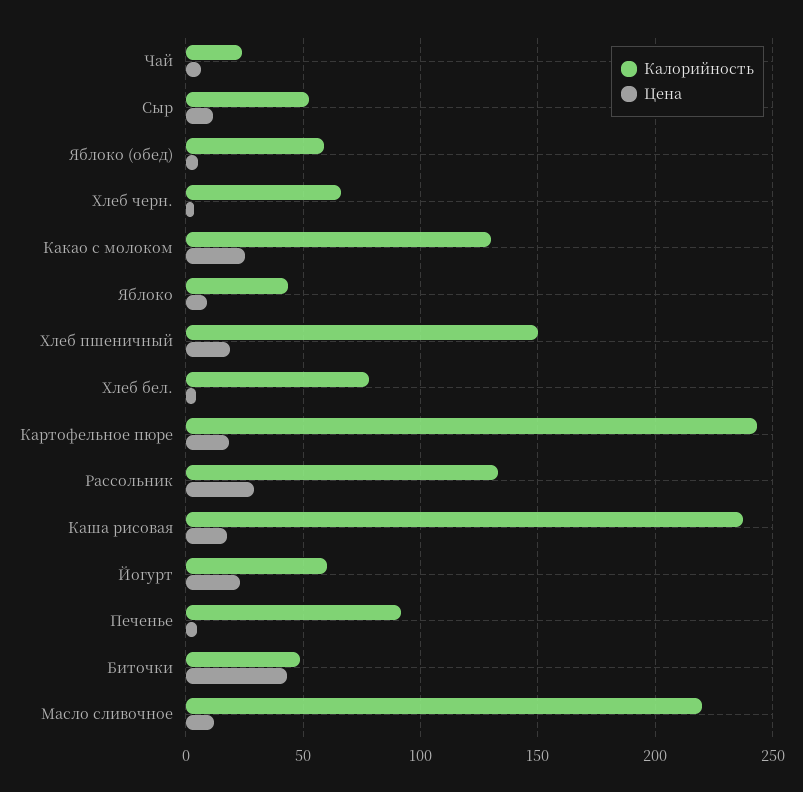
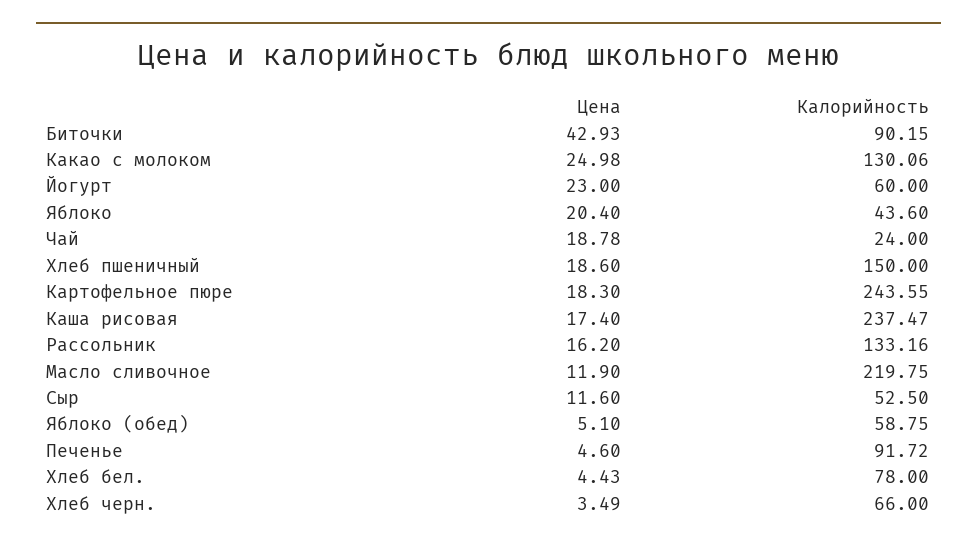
  {
    "Калорийность": {
      "Чай": 24,
      "Сыр": 52.5,
      "Яблоко (обед)": 58.75,
      "Хлеб черн.": 66,
      "Какао с молоком": 130.06,
      "Яблоко": 43.6,
      "Хлеб пшеничный": 150,
      "Хлеб бел.": 78,
      "Картофельное пюре": 243.55,
      "Рассольник": 133.16,
      "Каша рисовая": 237.47,
      "Йогурт": 60,
      "Печенье": 91.72,
-     "Биточки": 50,
+     "Биточки": 90.15,
      "Масло сливочное": 219.75
    },
    "Цена": {
-     "Чай": 5,
+     "Чай": 18.78,
      "Сыр": 11.6,
      "Яблоко (обед)": 5.1,
      "Хлеб черн.": 3.49,
      "Какао с молоком": 24.98,
-     "Яблоко": 10,
+     "Яблоко": 20.4,
      "Хлеб пшеничный": 18.6,
      "Хлеб бел.": 4.43,
      "Картофельное пюре": 18.3,
-     "Рассольник": 30,
+     "Рассольник": 16.2,
      "Каша рисовая": 17.4,
      "Йогурт": 23,
      "Печенье": 4.6,
      "Биточки": 42.93,
      "Масло сливочное": 11.9
    }
  }

